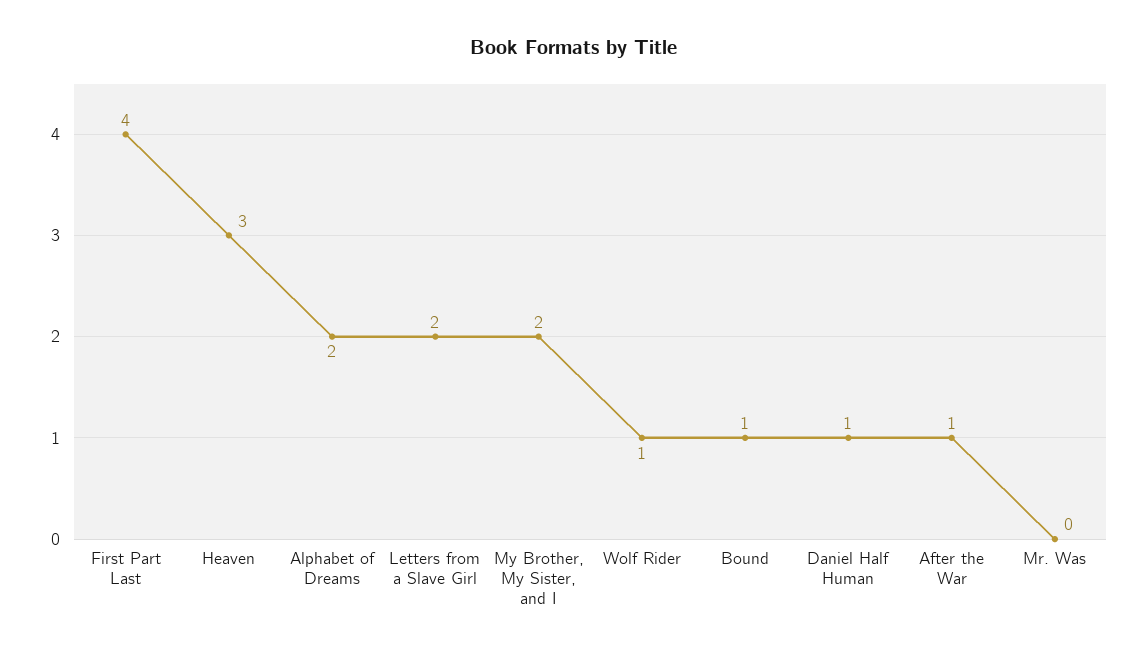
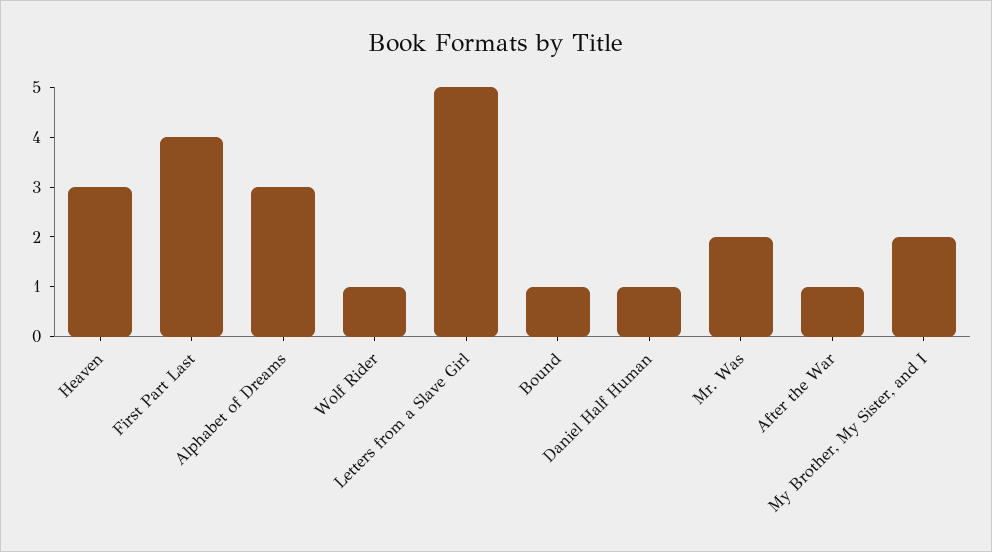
  {
    "First Part Last": 4,
    "Heaven": 3,
-   "Alphabet of Dreams": 2,
+   "Alphabet of Dreams": 3,
-   "Letters from a Slave Girl": 2,
+   "Letters from a Slave Girl": 5,
    "My Brother, My Sister, and I": 2,
    "Wolf Rider": 1,
    "Bound": 1,
    "Daniel Half Human": 1,
    "After the War": 1,
-   "Mr. Was": 0
+   "Mr. Was": 2
  }

